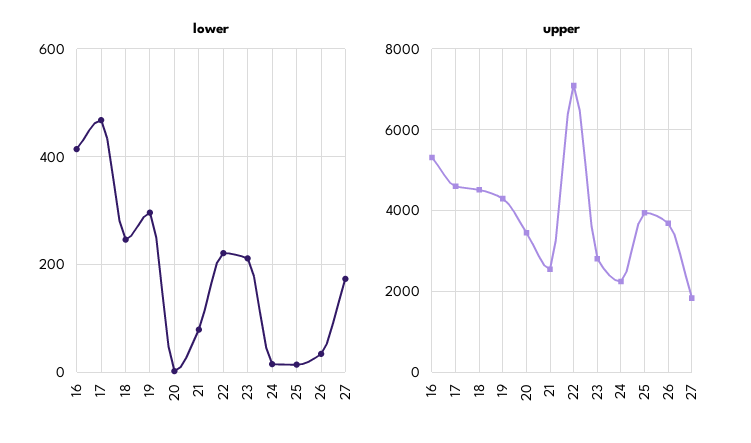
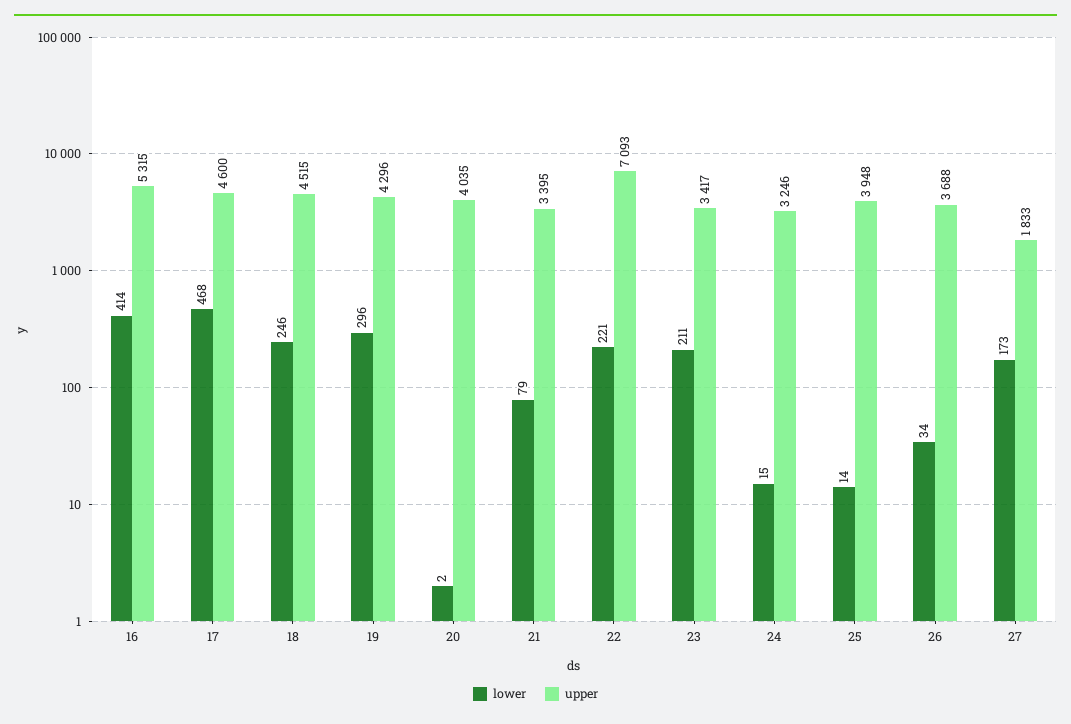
  {
    "lower": {
      "16": 414,
      "17": 468,
      "18": 246,
      "19": 296,
      "20": 2,
      "21": 79,
      "22": 221,
      "23": 211,
      "24": 15,
      "25": 14,
      "26": 34,
      "27": 173
    },
    "upper": {
      "16": 5315,
      "17": 4600,
      "18": 4515,
      "19": 4296,
-     "20": 3400,
+     "20": 4035,
-     "21": 2600,
+     "21": 3395,
      "22": 7093,
-     "23": 2800,
+     "23": 3417,
-     "24": 2200,
+     "24": 3246,
      "25": 3948,
      "26": 3688,
      "27": 1833
    }
  }

